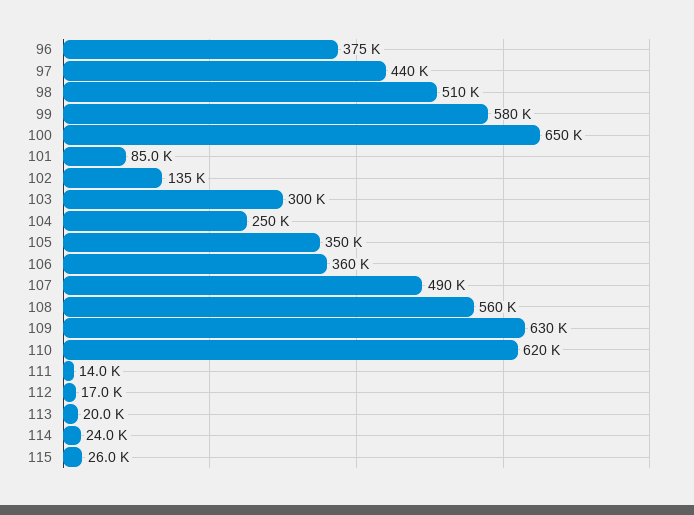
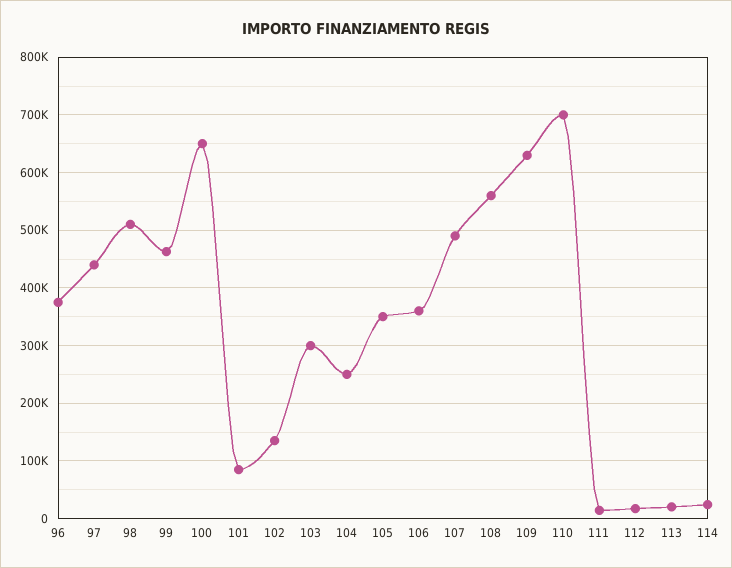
  {
    "96": 375000,
    "97": 440000,
    "98": 510000,
-   "99": 580000,
+   "99": 460000,
    "100": 650000,
    "101": 85000,
    "102": 135000,
    "103": 300000,
    "104": 250000,
    "105": 350000,
    "106": 360000,
    "107": 490000,
    "108": 560000,
    "109": 630000,
-   "110": 620000,
+   "110": 700000,
    "111": 14000,
    "112": 17000,
    "113": 20000,
-   "114": 24000,
+   "114": 24000
-   "115": 26000
  }

